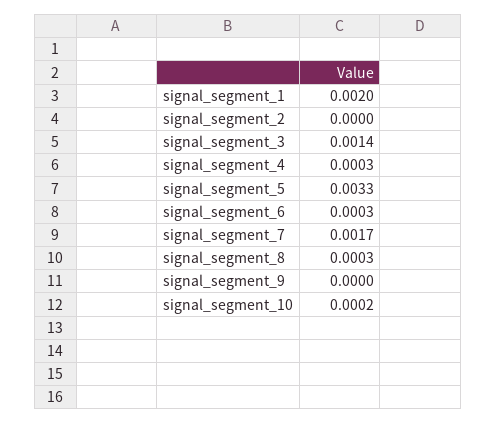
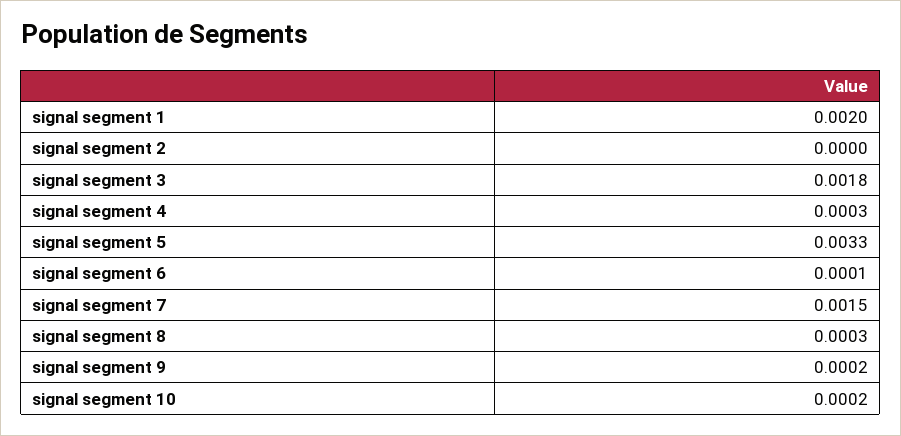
  {
    "signal_segment_1": 0.002,
    "signal_segment_2": 0,
-   "signal_segment_3": 0.0014,
+   "signal_segment_3": 0.0018,
    "signal_segment_4": 0.0003,
    "signal_segment_5": 0.0033,
-   "signal_segment_6": 0.0003,
+   "signal_segment_6": 0.0001,
-   "signal_segment_7": 0.0017,
+   "signal_segment_7": 0.0015,
    "signal_segment_8": 0.0003,
-   "signal_segment_9": 0,
+   "signal_segment_9": 0.0002,
    "signal_segment_10": 0.0002
  }

